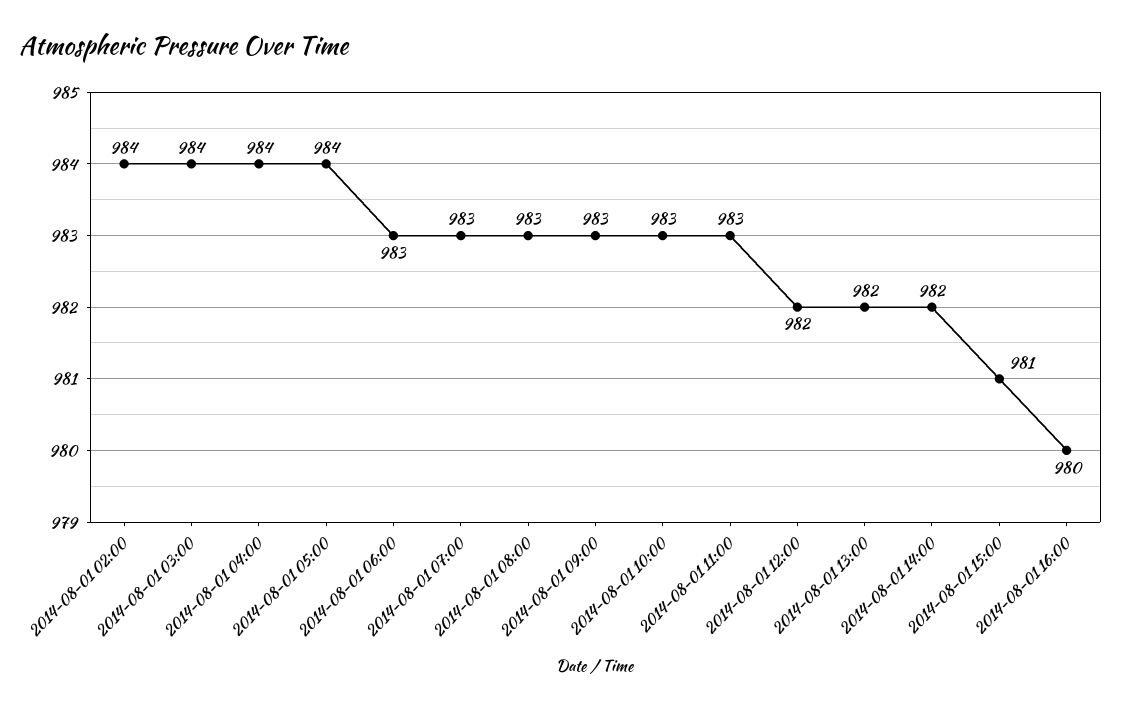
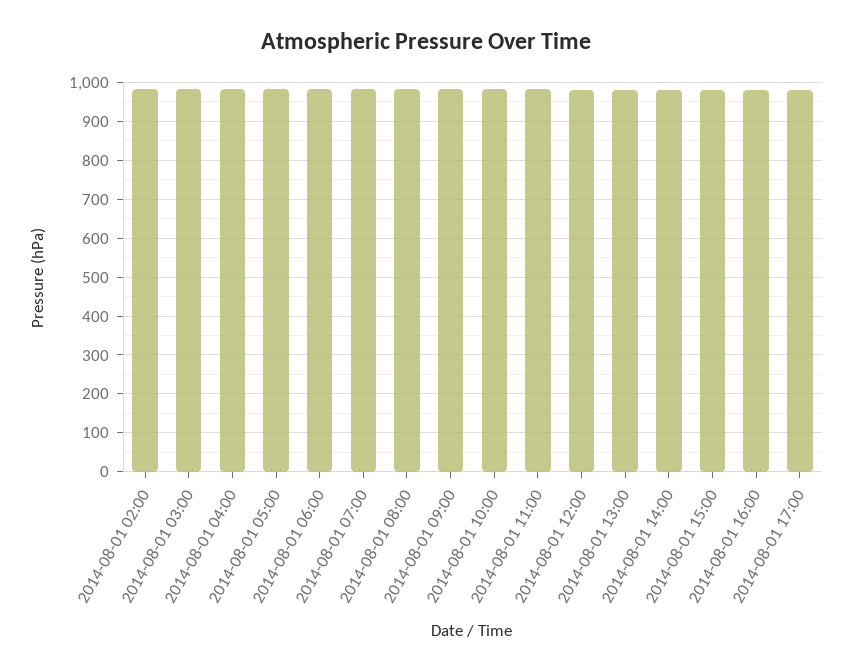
  {
    "2014-08-01 02:00": 984,
    "2014-08-01 03:00": 984,
    "2014-08-01 04:00": 984,
    "2014-08-01 05:00": 984,
    "2014-08-01 06:00": 983,
    "2014-08-01 07:00": 983,
    "2014-08-01 08:00": 983,
    "2014-08-01 09:00": 983,
    "2014-08-01 10:00": 983,
    "2014-08-01 11:00": 983,
    "2014-08-01 12:00": 982,
    "2014-08-01 13:00": 982,
    "2014-08-01 14:00": 982,
    "2014-08-01 15:00": 981,
-   "2014-08-01 16:00": 980
+   "2014-08-01 16:00": 980,
+   "2014-08-01 17:00": 980
  }

